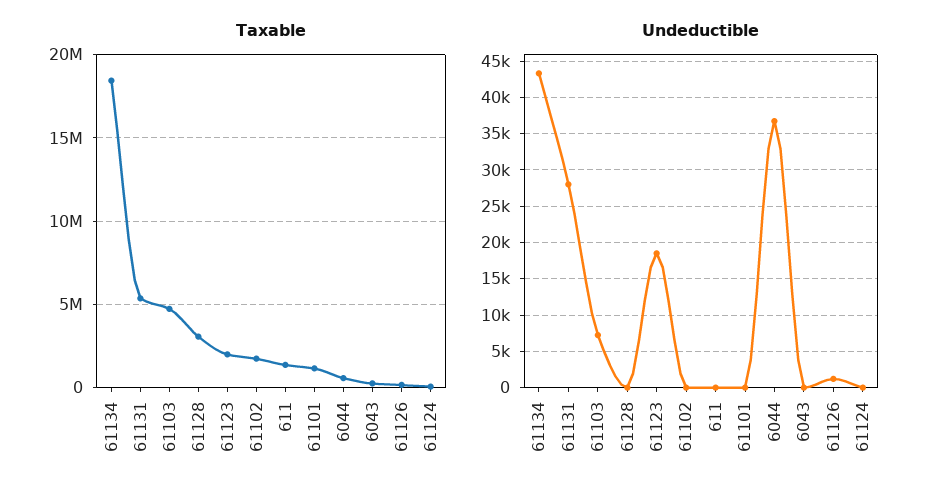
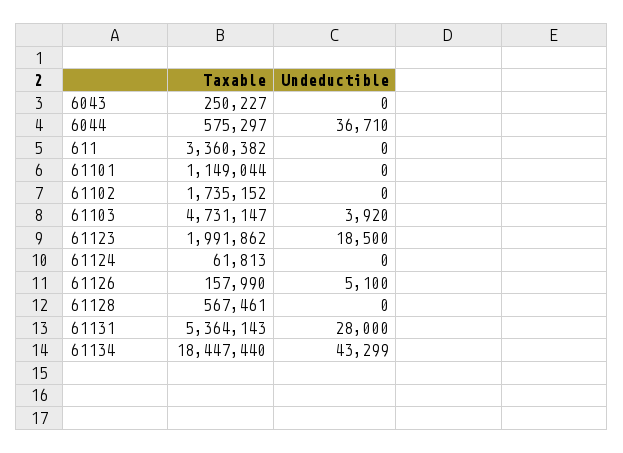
  {
    "Taxable": {
      "61134": 18447440,
      "61131": 5364143,
      "61103": 4731147,
-     "61128": 3000000,
+     "61128": 567461,
      "61123": 1991862,
      "61102": 1735152,
-     "611": 1500000,
+     "611": 3360382,
      "61101": 1149044,
      "6044": 575297,
      "6043": 250227,
      "61126": 157990,
      "61124": 61813
    },
    "Undeductible": {
      "61134": 43299,
      "61131": 28000,
-     "61103": 7000,
+     "61103": 3920,
      "61128": 0,
      "61123": 18500,
      "61102": 0,
      "611": 0,
      "61101": 0,
      "6044": 36710,
      "6043": 0,
-     "61126": 1000,
+     "61126": 5100,
      "61124": 0
    }
  }

